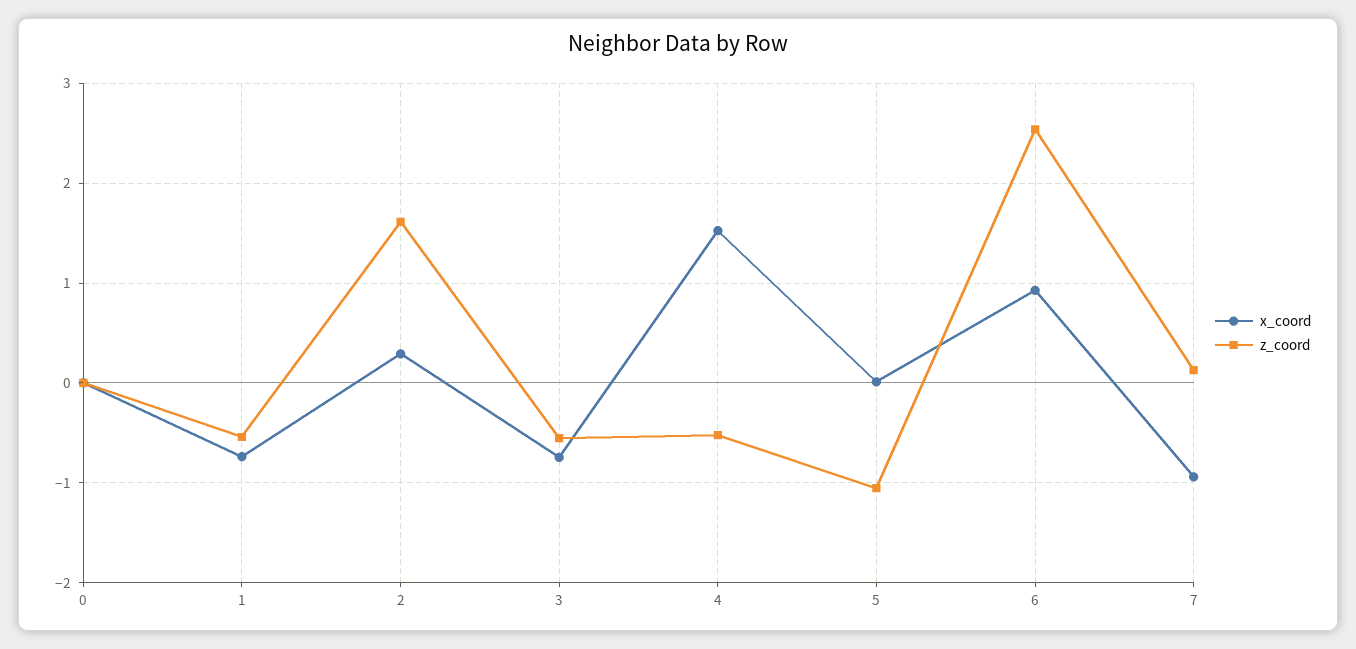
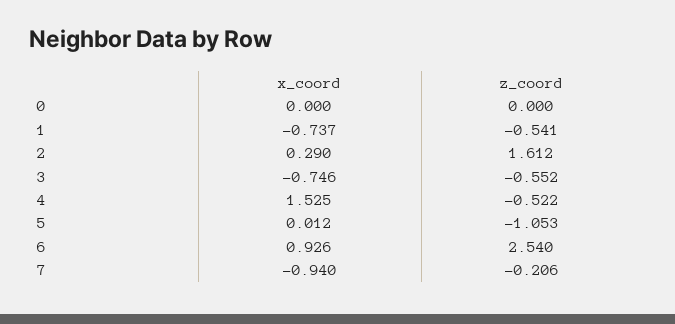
  {
    "x_coord": {
      "0": 0,
      "1": -0.737,
      "2": 0.29,
      "3": -0.746,
      "4": 1.525,
      "5": 0.012,
      "6": 0.926,
      "7": -0.94
    },
    "z_coord": {
      "0": 0,
      "1": -0.541,
      "2": 1.612,
      "3": -0.552,
      "4": -0.522,
      "5": -1.053,
      "6": 2.54,
-     "7": 0.1
+     "7": -0.206
    }
  }

